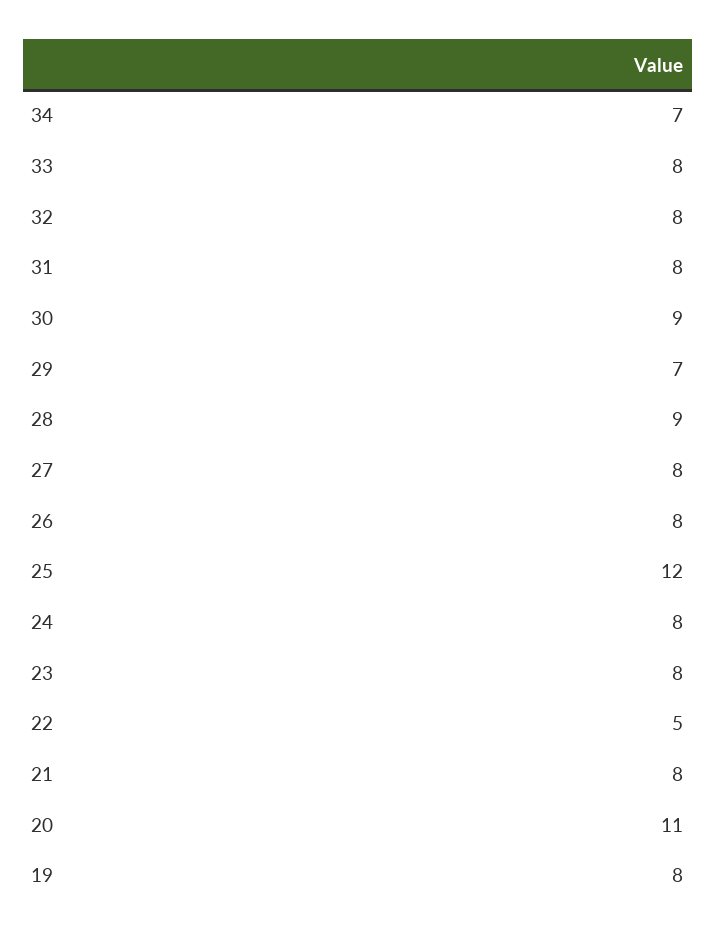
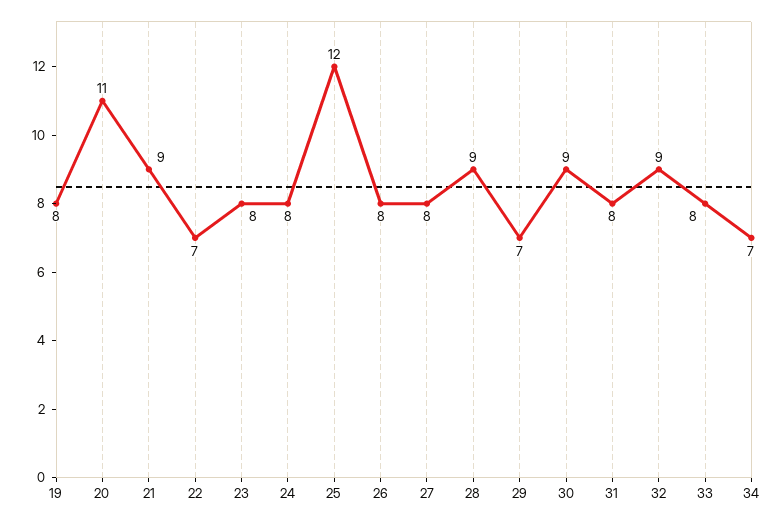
  {
    "34": 7,
    "33": 8,
-   "32": 8,
+   "32": 9,
    "31": 8,
    "30": 9,
    "29": 7,
    "28": 9,
    "27": 8,
    "26": 8,
    "25": 12,
    "24": 8,
    "23": 8,
-   "22": 5,
+   "22": 7,
-   "21": 8,
+   "21": 9,
    "20": 11,
    "19": 8
  }

